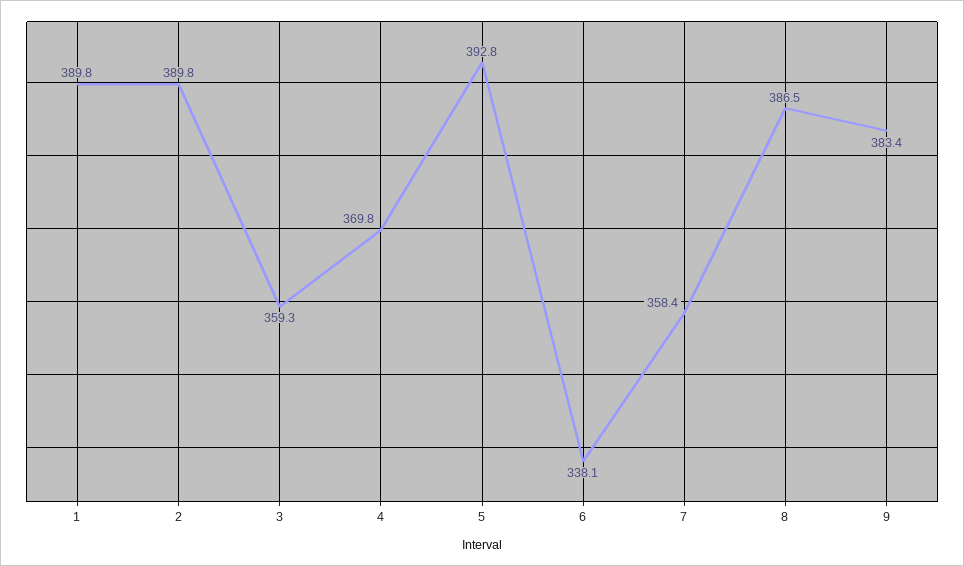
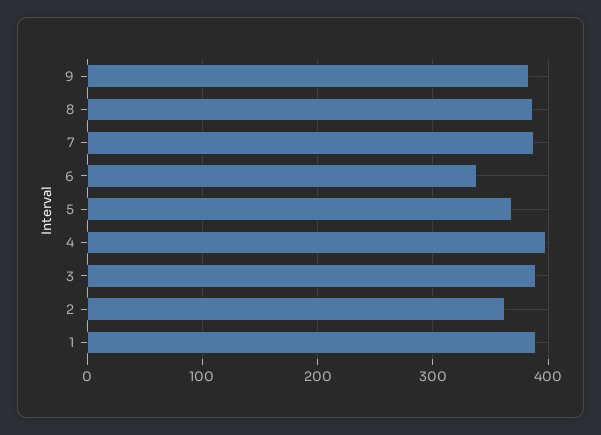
  {
    "1": 389.8,
-   "2": 389.8,
+   "2": 360,
-   "3": 359.3,
+   "3": 390,
-   "4": 369.8,
+   "4": 400,
-   "5": 392.8,
+   "5": 370,
    "6": 338.1,
-   "7": 358.4,
+   "7": 390,
    "8": 386.5,
    "9": 383.4
  }

